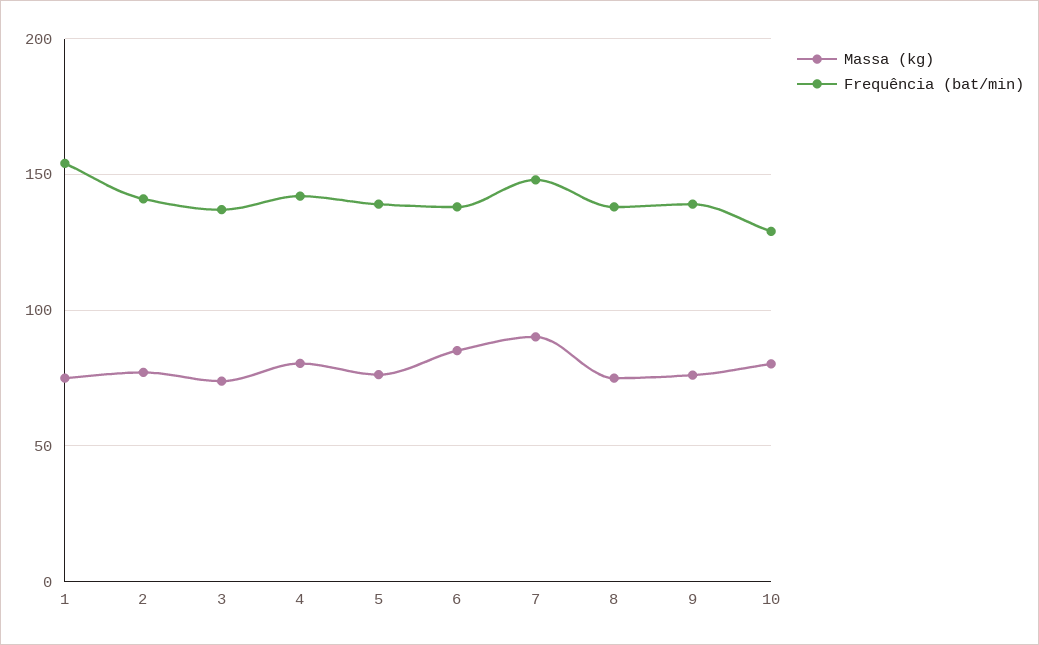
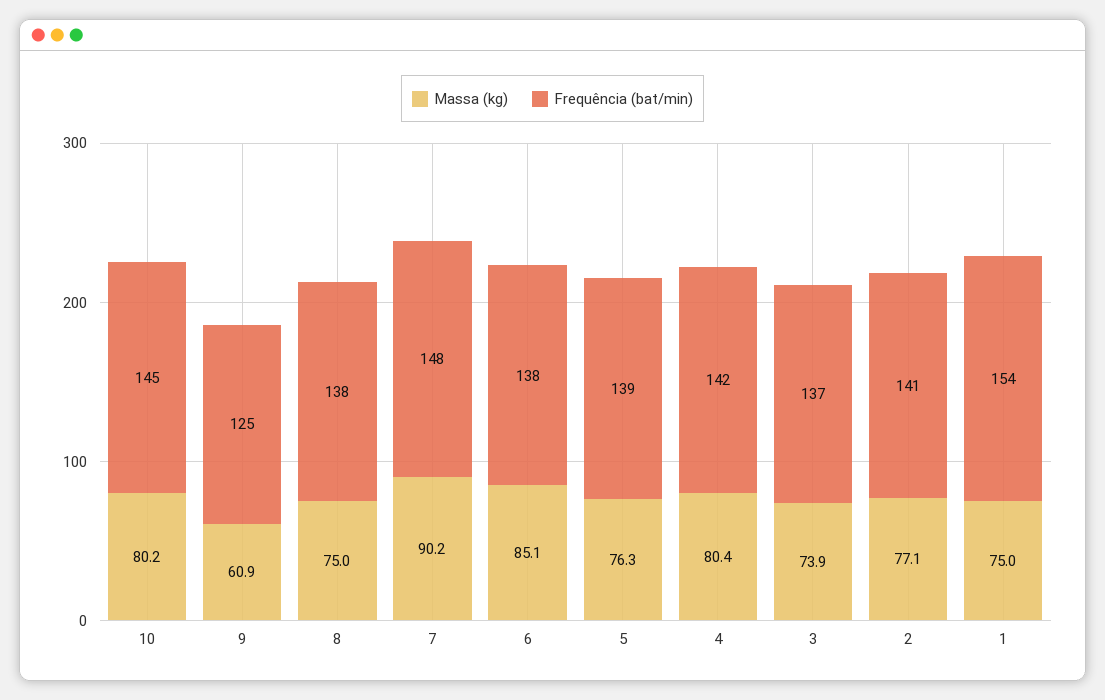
  {
    "Massa (kg)": {
      "1": 75,
      "2": 77.1,
      "3": 73.9,
      "4": 80.4,
      "5": 76.3,
      "6": 85.1,
      "7": 90.2,
      "8": 75,
-     "9": 75,
+     "9": 60.9,
      "10": 80.2
    },
    "Frequência (bat/min)": {
      "1": 154,
      "2": 141,
      "3": 137,
      "4": 142,
      "5": 139,
      "6": 138,
      "7": 148,
      "8": 138,
-     "9": 140,
+     "9": 125,
-     "10": 130
+     "10": 145
    }
  }

